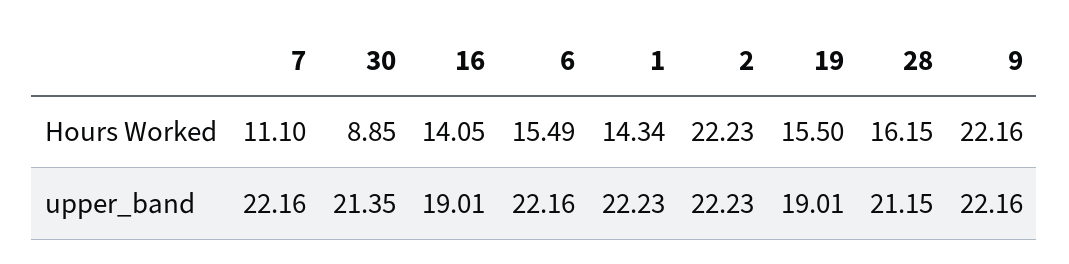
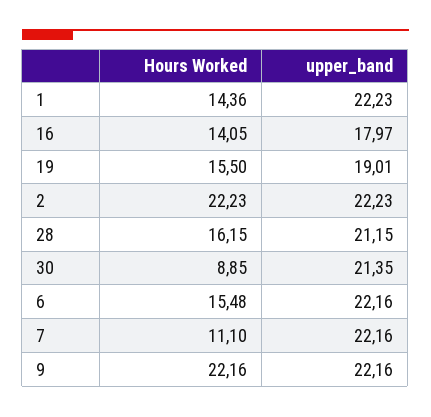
  {
    "7": {
      "Hours Worked": 11.1,
      "upper_band": 22.16
    },
    "30": {
      "Hours Worked": 8.85,
      "upper_band": 21.35
    },
    "16": {
      "Hours Worked": 14.05,
-     "upper_band": 19.01
+     "upper_band": 17.97
    },
    "6": {
-     "Hours Worked": 15.49,
+     "Hours Worked": 15.48,
      "upper_band": 22.16
    },
    "1": {
-     "Hours Worked": 14.34,
+     "Hours Worked": 14.36,
      "upper_band": 22.23
    },
    "2": {
      "Hours Worked": 22.23,
      "upper_band": 22.23
    },
    "19": {
      "Hours Worked": 15.5,
      "upper_band": 19.01
    },
    "28": {
      "Hours Worked": 16.15,
      "upper_band": 21.15
    },
    "9": {
      "Hours Worked": 22.16,
      "upper_band": 22.16
    }
  }

